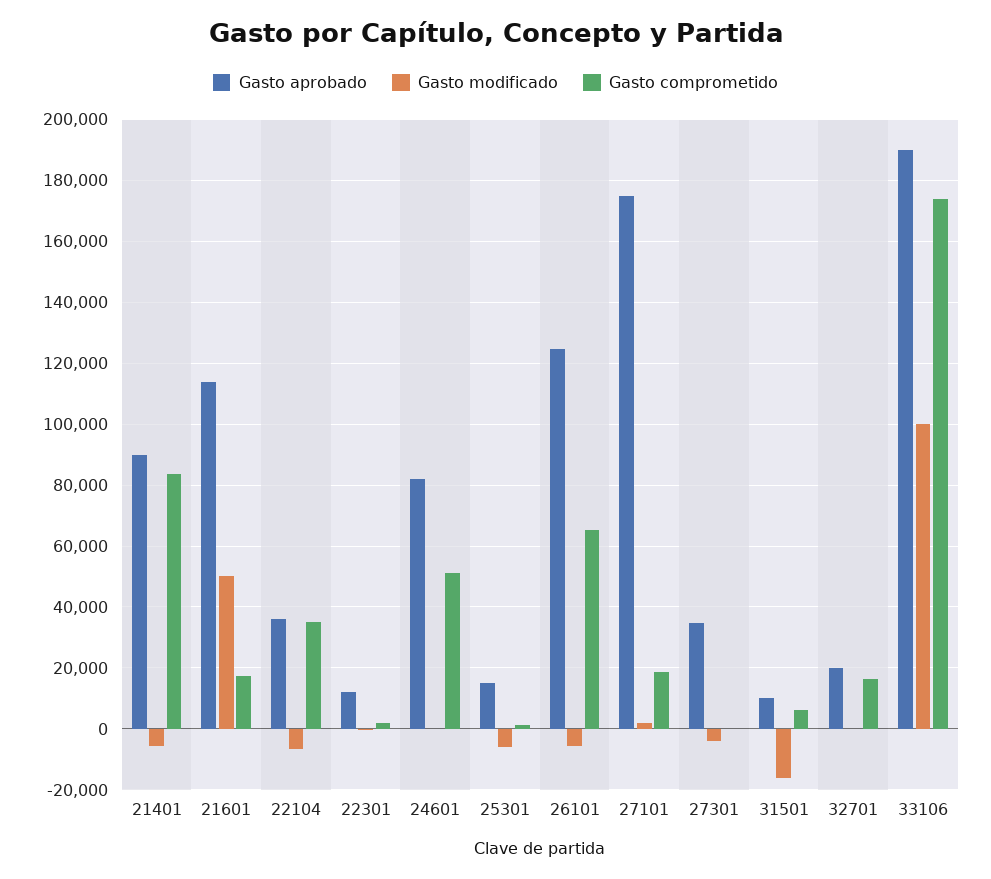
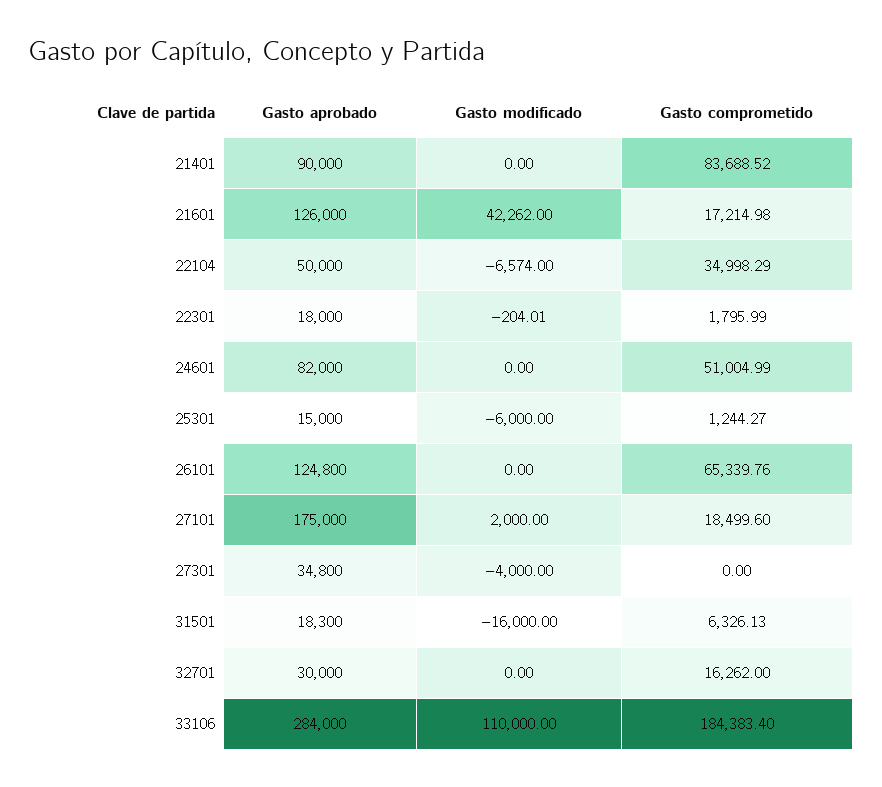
  {
    "Gasto aprobado": {
      "21401": 90000,
-     "21601": 114000,
+     "21601": 126000,
-     "22104": 36000,
+     "22104": 50000,
-     "22301": 12000,
+     "22301": 18000,
      "24601": 82000,
      "25301": 15000,
      "26101": 124800,
      "27101": 175000,
      "27301": 34800,
-     "31501": 10000,
+     "31501": 18300,
-     "32701": 20000,
+     "32701": 30000,
-     "33106": 190000
+     "33106": 284000
    },
    "Gasto modificado": {
-     "21401": -6000,
+     "21401": 0,
-     "21601": 50000,
+     "21601": 42262,
      "22104": -6574,
      "22301": -204.01,
      "24601": 0,
      "25301": -6000,
-     "26101": -6000,
+     "26101": 0,
      "27101": 2000,
      "27301": -4000,
      "31501": -16000,
      "32701": 0,
-     "33106": 100000
+     "33106": 110000
    },
    "Gasto comprometido": {
      "21401": 83688.52,
      "21601": 17214.98,
      "22104": 34998.29,
      "22301": 1795.99,
      "24601": 51004.99,
      "25301": 1244.27,
      "26101": 65339.76,
      "27101": 18499.6,
      "27301": 0,
      "31501": 6326.13,
      "32701": 16262,
-     "33106": 174000
+     "33106": 184383.4
    }
  }

